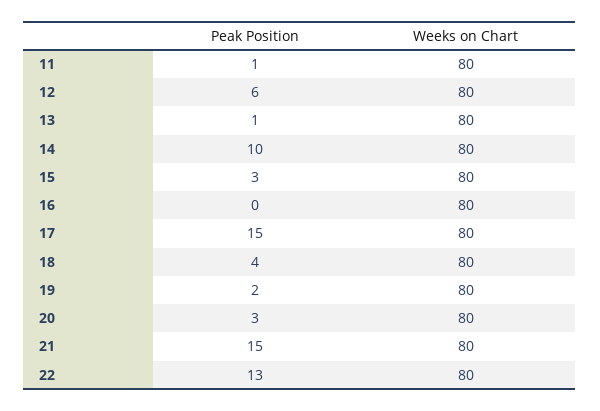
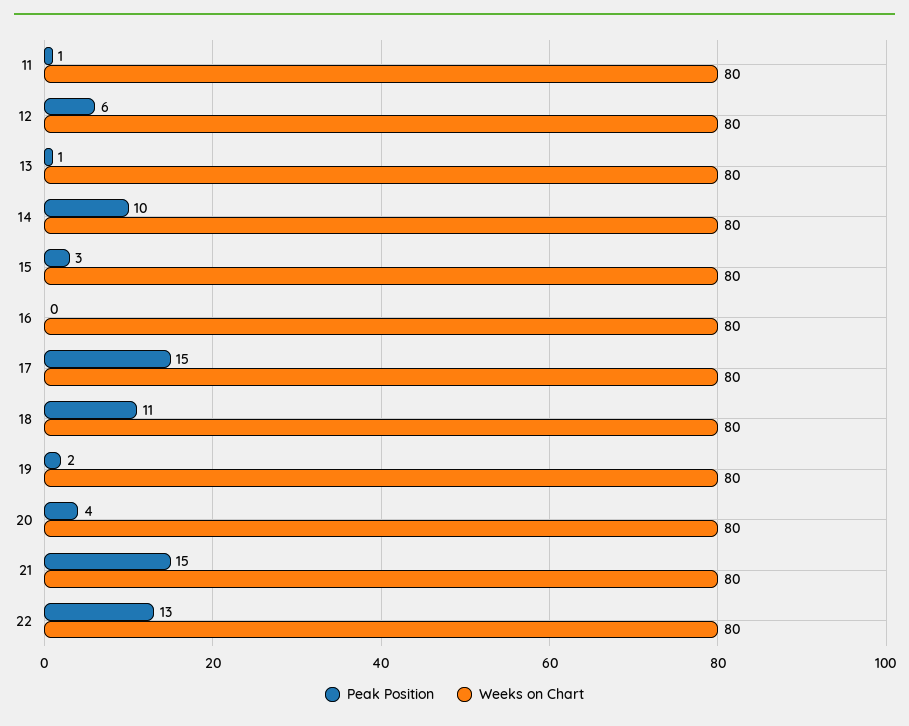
  {
    "Peak Position": {
      "11": 1,
      "12": 6,
      "13": 1,
      "14": 10,
      "15": 3,
      "16": 0,
      "17": 15,
-     "18": 4,
+     "18": 11,
      "19": 2,
-     "20": 3,
+     "20": 4,
      "21": 15,
      "22": 13
    },
    "Weeks on Chart": {
      "11": 80,
      "12": 80,
      "13": 80,
      "14": 80,
      "15": 80,
      "16": 80,
      "17": 80,
      "18": 80,
      "19": 80,
      "20": 80,
      "21": 80,
      "22": 80
    }
  }

